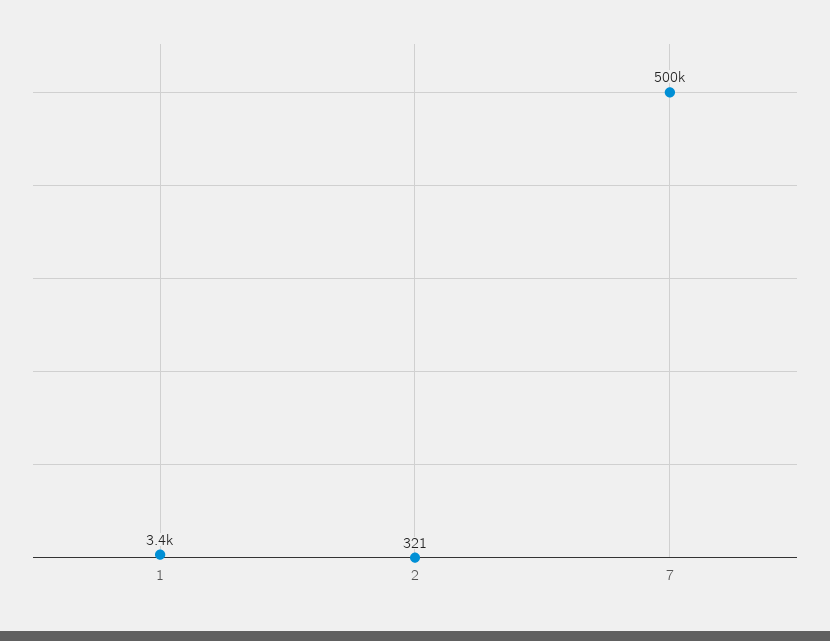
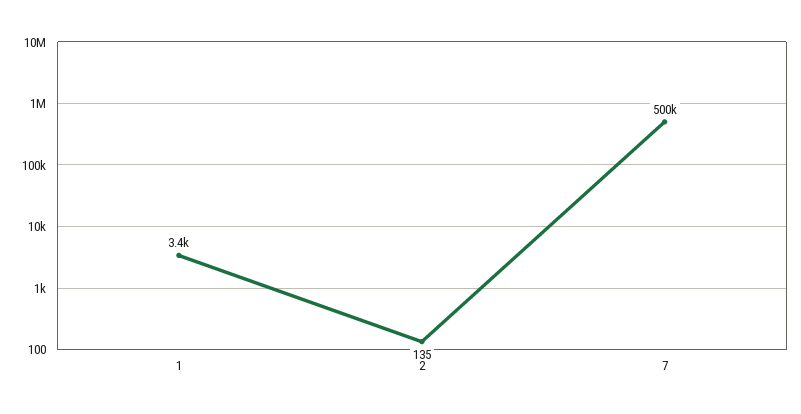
  {
    "1": 3400,
-   "2": 321,
+   "2": 135,
    "7": 500000
  }

